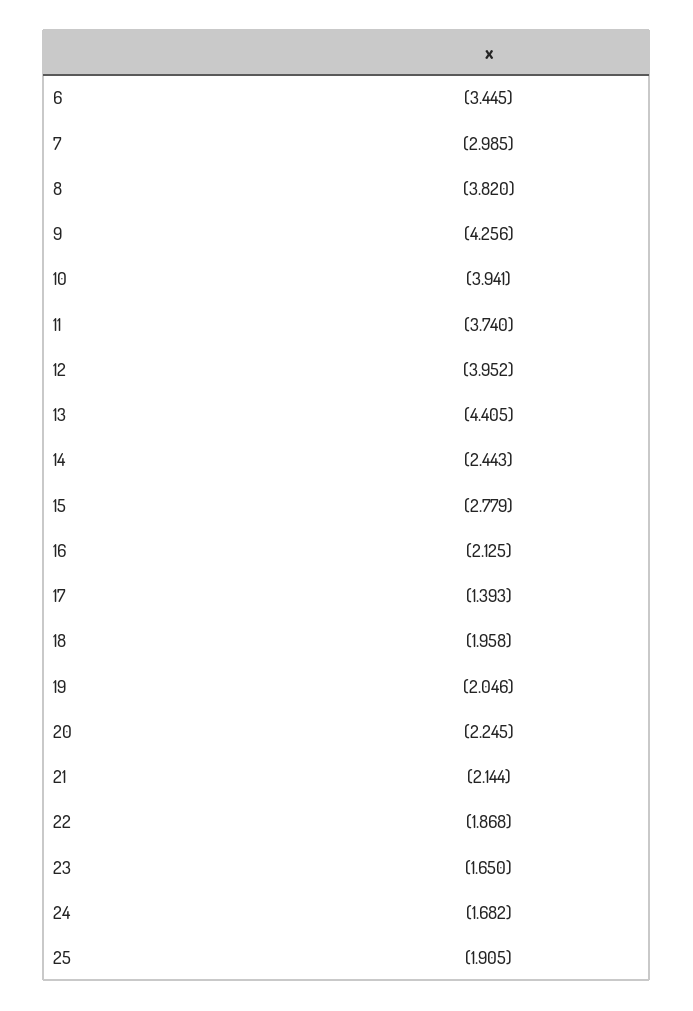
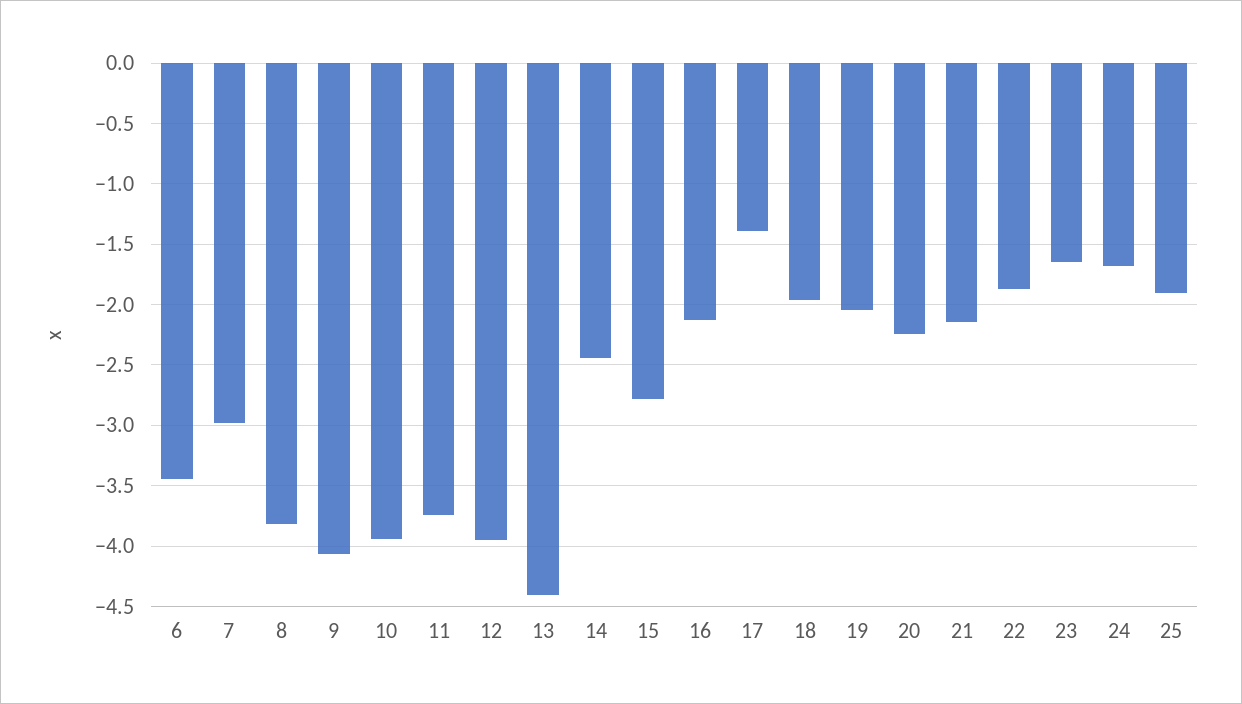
  {
    "6": -3.445,
    "7": -2.985,
    "8": -3.82,
-   "9": -4.256,
+   "9": -4.05,
    "10": -3.941,
    "11": -3.74,
    "12": -3.952,
    "13": -4.405,
    "14": -2.443,
    "15": -2.779,
    "16": -2.125,
    "17": -1.393,
    "18": -1.958,
    "19": -2.046,
    "20": -2.245,
    "21": -2.144,
    "22": -1.868,
    "23": -1.65,
    "24": -1.682,
    "25": -1.905
  }

